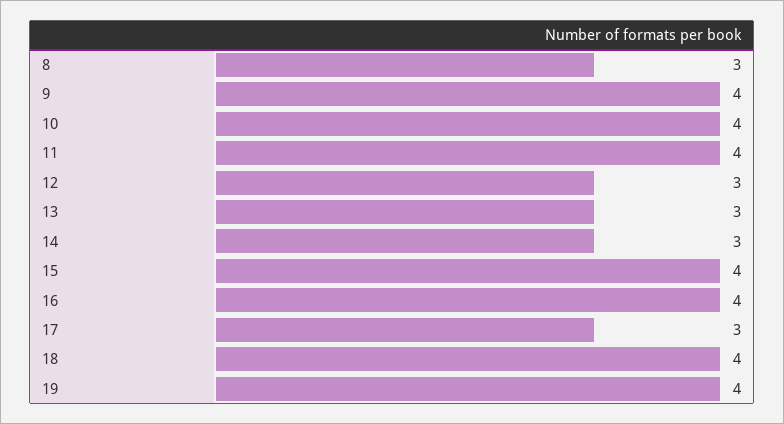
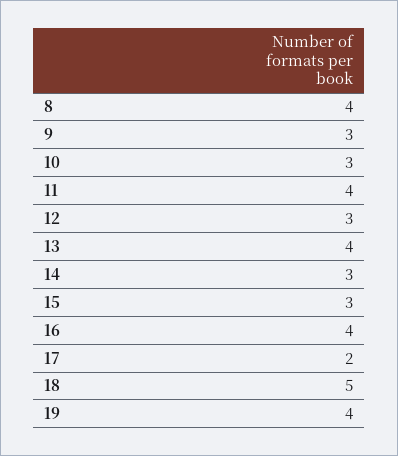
  {
-   "8": 3,
+   "8": 4,
-   "9": 4,
+   "9": 3,
-   "10": 4,
+   "10": 3,
    "11": 4,
    "12": 3,
-   "13": 3,
+   "13": 4,
    "14": 3,
-   "15": 4,
+   "15": 3,
    "16": 4,
-   "17": 3,
+   "17": 2,
-   "18": 4,
+   "18": 5,
    "19": 4
  }

